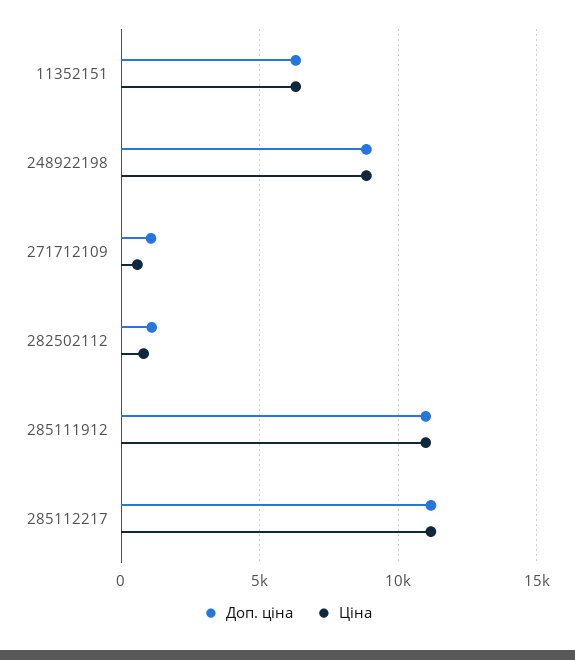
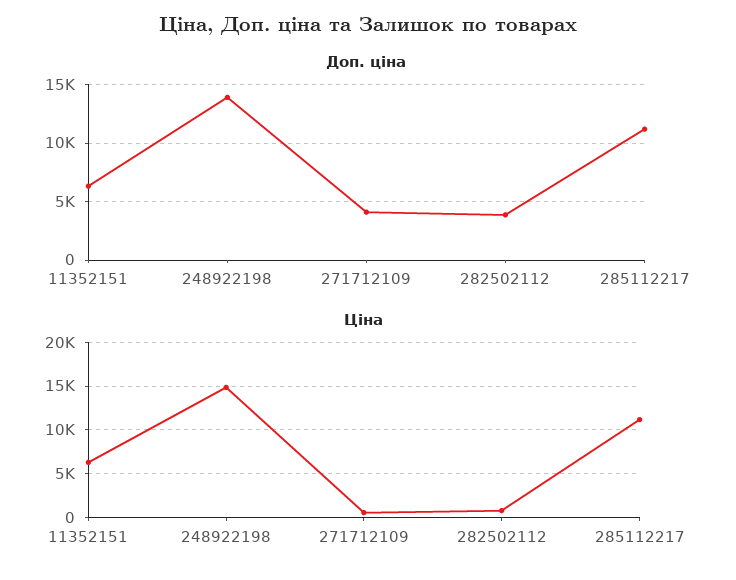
  {
    "Доп. ціна": {
      "11352151": 6500,
-     "248922198": 9000,
+     "248922198": 14000,
-     "271712109": 1000,
+     "271712109": 4000,
-     "282502112": 1000,
+     "282502112": 4000,
-     "285111912": 11000,
      "285112217": 11000
    },
    "Ціна": {
      "11352151": 6500,
-     "248922198": 9000,
+     "248922198": 15000,
      "271712109": 500,
      "282502112": 1000,
-     "285111912": 11000,
      "285112217": 11000
    }
  }

